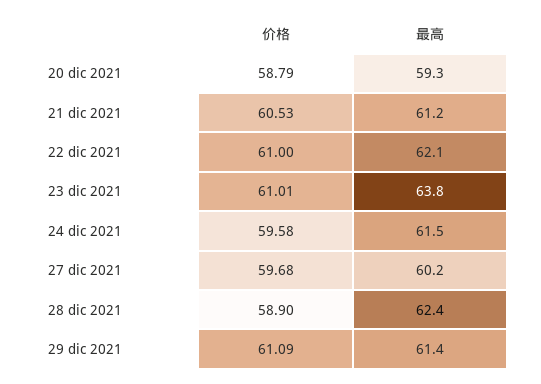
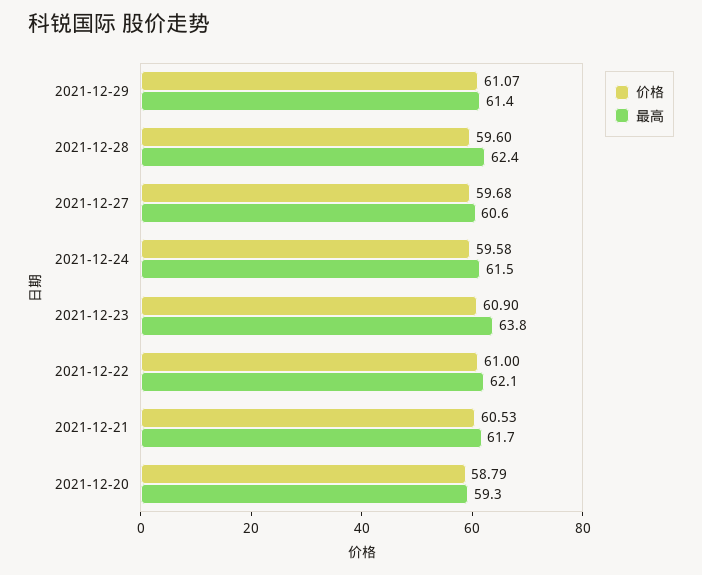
  {
    "价格": {
      "20 dic 2021": 58.79,
      "21 dic 2021": 60.53,
      "22 dic 2021": 61,
-     "23 dic 2021": 61.01,
+     "23 dic 2021": 60.9,
      "24 dic 2021": 59.58,
      "27 dic 2021": 59.68,
-     "28 dic 2021": 58.9,
+     "28 dic 2021": 59.6,
-     "29 dic 2021": 61.09
+     "29 dic 2021": 61.07
    },
    "最高": {
      "20 dic 2021": 59.3,
-     "21 dic 2021": 61.2,
+     "21 dic 2021": 61.7,
      "22 dic 2021": 62.1,
      "23 dic 2021": 63.8,
      "24 dic 2021": 61.5,
-     "27 dic 2021": 60.2,
+     "27 dic 2021": 60.6,
      "28 dic 2021": 62.4,
      "29 dic 2021": 61.4
    }
  }

